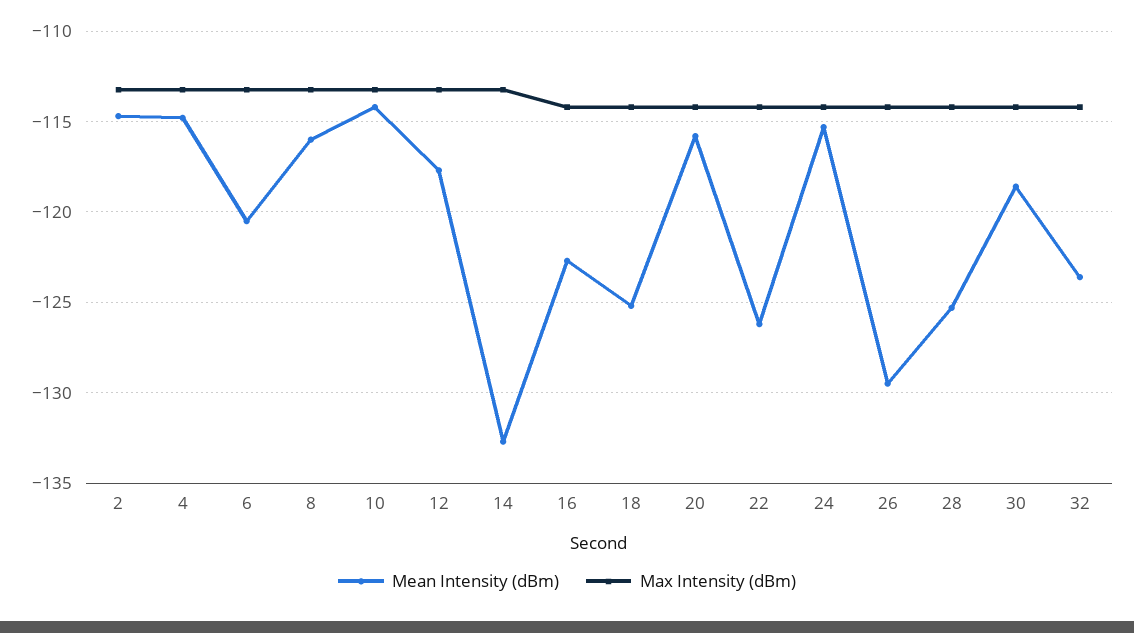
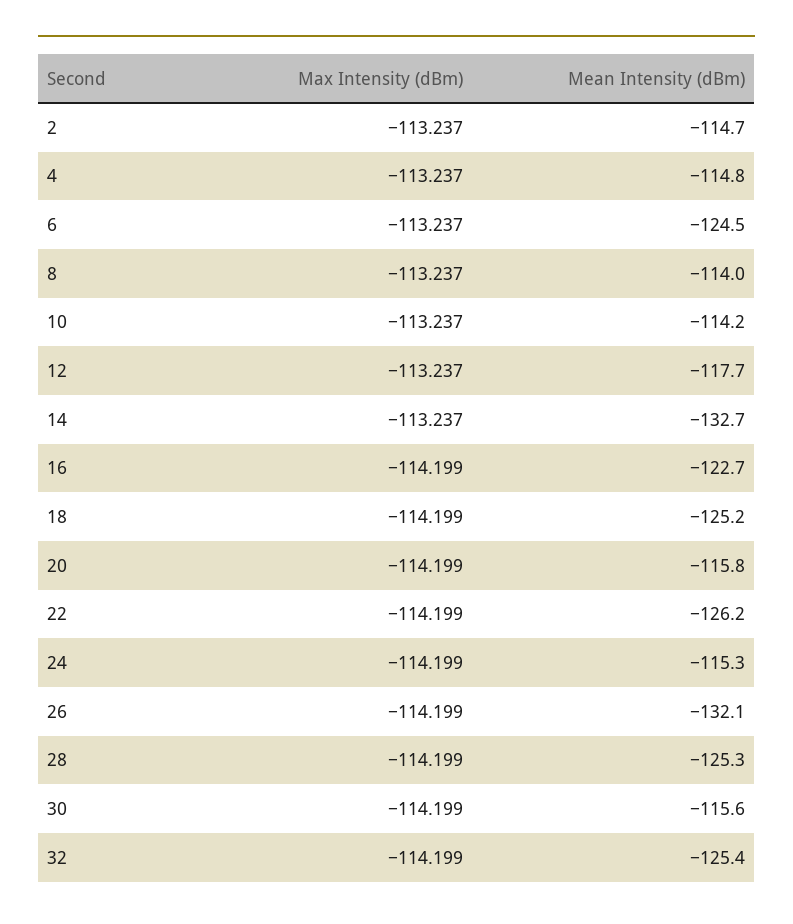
  {
    "Mean Intensity (dBm)": {
      "2": -114.7,
      "4": -114.8,
-     "6": -120.5,
+     "6": -124.5,
-     "8": -116,
+     "8": -114,
      "10": -114.2,
      "12": -117.7,
      "14": -132.7,
      "16": -122.7,
      "18": -125.2,
      "20": -115.8,
      "22": -126.2,
      "24": -115.3,
-     "26": -129.5,
+     "26": -132.1,
      "28": -125.3,
-     "30": -118.5,
+     "30": -115.6,
-     "32": -123.5
+     "32": -125.4
    },
    "Max Intensity (dBm)": {
      "2": -113.237,
      "4": -113.237,
      "6": -113.237,
      "8": -113.237,
      "10": -113.237,
      "12": -113.237,
      "14": -113.237,
      "16": -114.199,
      "18": -114.199,
      "20": -114.199,
      "22": -114.199,
      "24": -114.199,
      "26": -114.199,
      "28": -114.199,
      "30": -114.199,
      "32": -114.199
    }
  }

